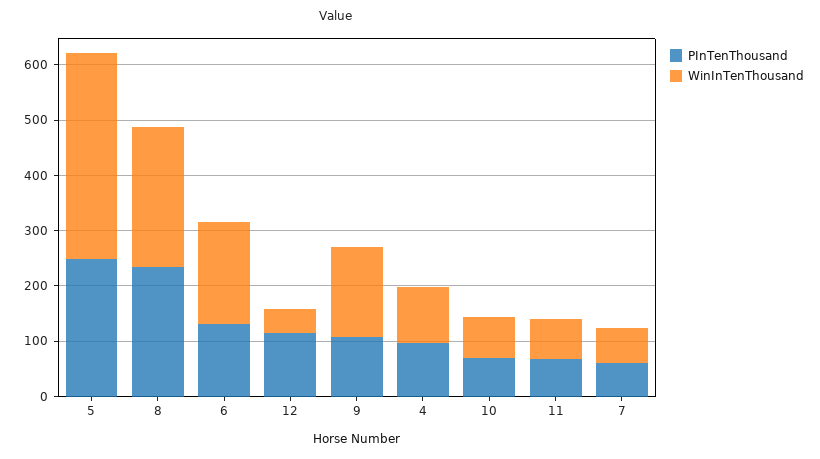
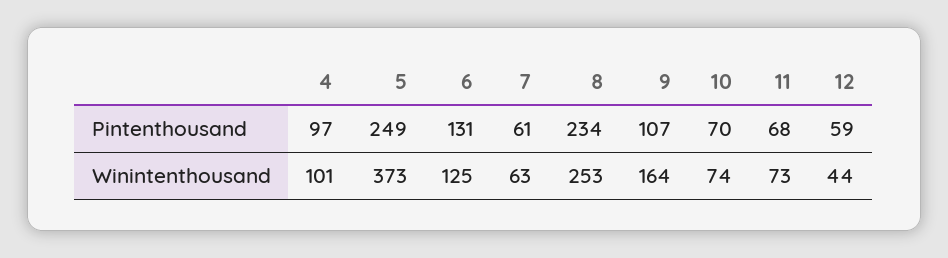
  {
    "PInTenThousand": {
      "5": 249,
      "8": 234,
      "6": 131,
-     "12": 120,
+     "12": 59,
      "9": 107,
      "4": 97,
      "10": 70,
      "11": 68,
      "7": 61
    },
    "WinInTenThousand": {
      "5": 373,
      "8": 253,
-     "6": 180,
+     "6": 125,
      "12": 44,
      "9": 164,
      "4": 101,
      "10": 74,
      "11": 73,
      "7": 63
    }
  }

